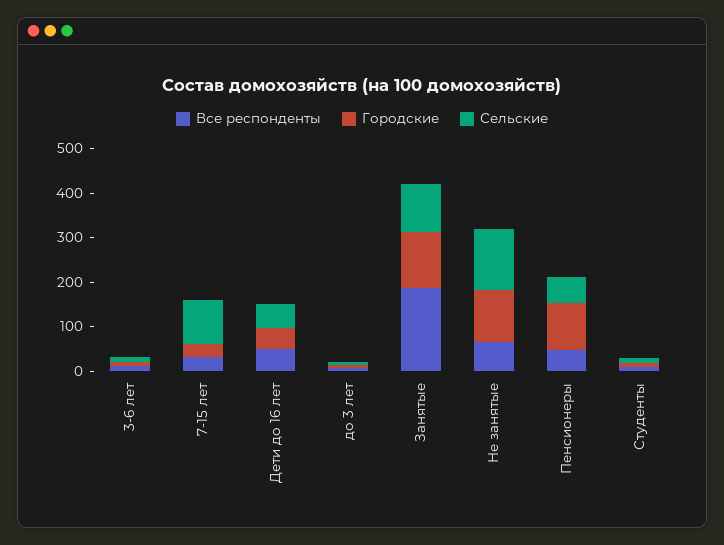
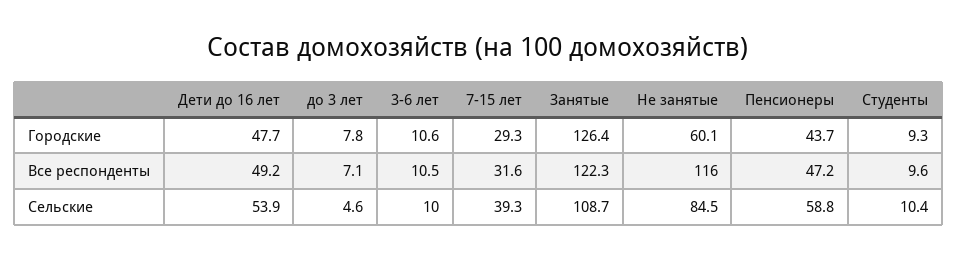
  {
    "Все респонденты": {
      "3-6 лет": 10.5,
      "7-15 лет": 31.6,
      "Дети до 16 лет": 49.2,
      "до 3 лет": 7.1,
-     "Занятые": 180,
+     "Занятые": 122.3,
-     "Не занятые": 60,
+     "Не занятые": 116,
      "Пенсионеры": 47.2,
      "Студенты": 9.6
    },
    "Городские": {
      "3-6 лет": 10.6,
      "7-15 лет": 29.3,
      "Дети до 16 лет": 47.7,
      "до 3 лет": 7.8,
      "Занятые": 126.4,
-     "Не занятые": 120,
+     "Не занятые": 60.1,
-     "Пенсионеры": 100,
+     "Пенсионеры": 43.7,
      "Студенты": 9.3
    },
    "Сельские": {
      "3-6 лет": 10,
-     "7-15 лет": 100,
+     "7-15 лет": 39.3,
      "Дети до 16 лет": 53.9,
      "до 3 лет": 4.6,
      "Занятые": 108.7,
-     "Не занятые": 140,
+     "Не занятые": 84.5,
      "Пенсионеры": 58.8,
      "Студенты": 10.4
    }
  }

